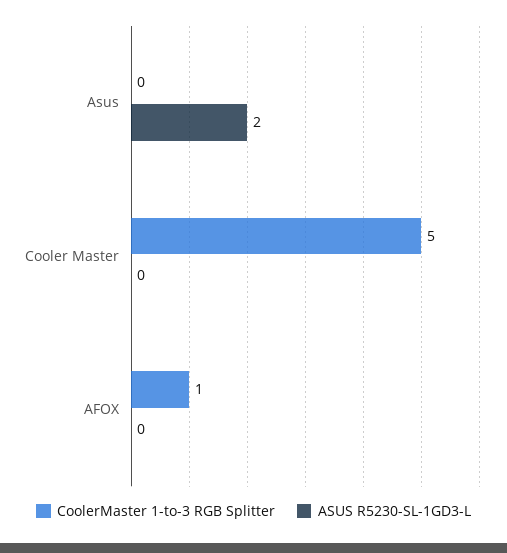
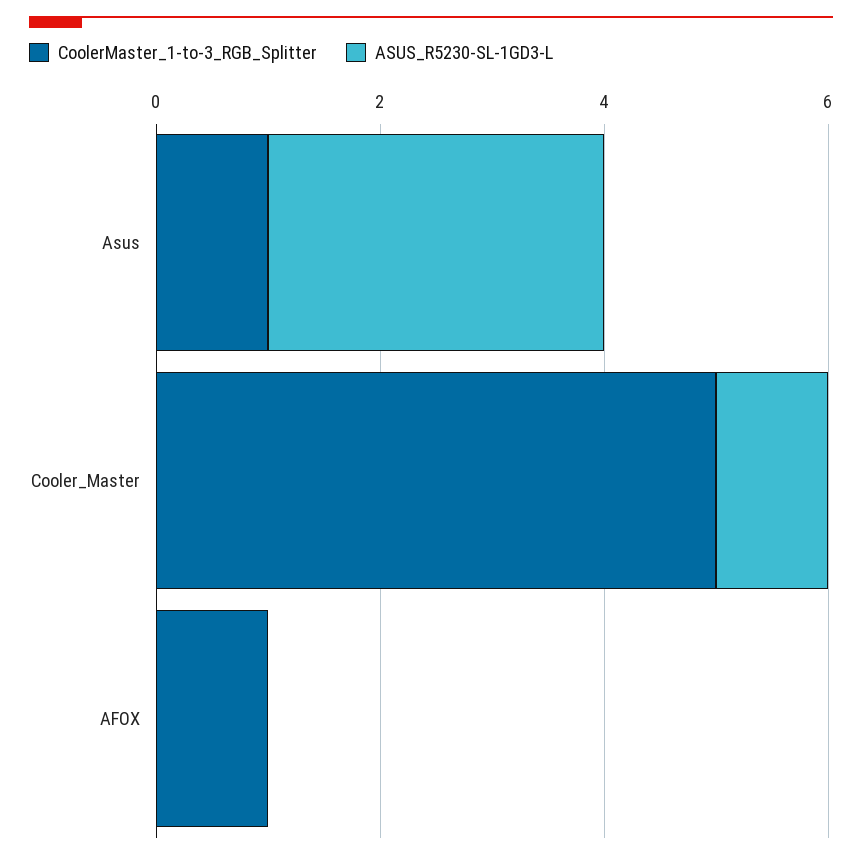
  {
    "CoolerMaster 1-to-3 RGB Splitter": {
-     "Asus": 0,
+     "Asus": 1,
      "Cooler Master": 5,
      "AFOX": 1
    },
    "ASUS R5230-SL-1GD3-L": {
-     "Asus": 2,
+     "Asus": 3,
-     "Cooler Master": 0,
+     "Cooler Master": 1,
      "AFOX": 0
    }
  }

